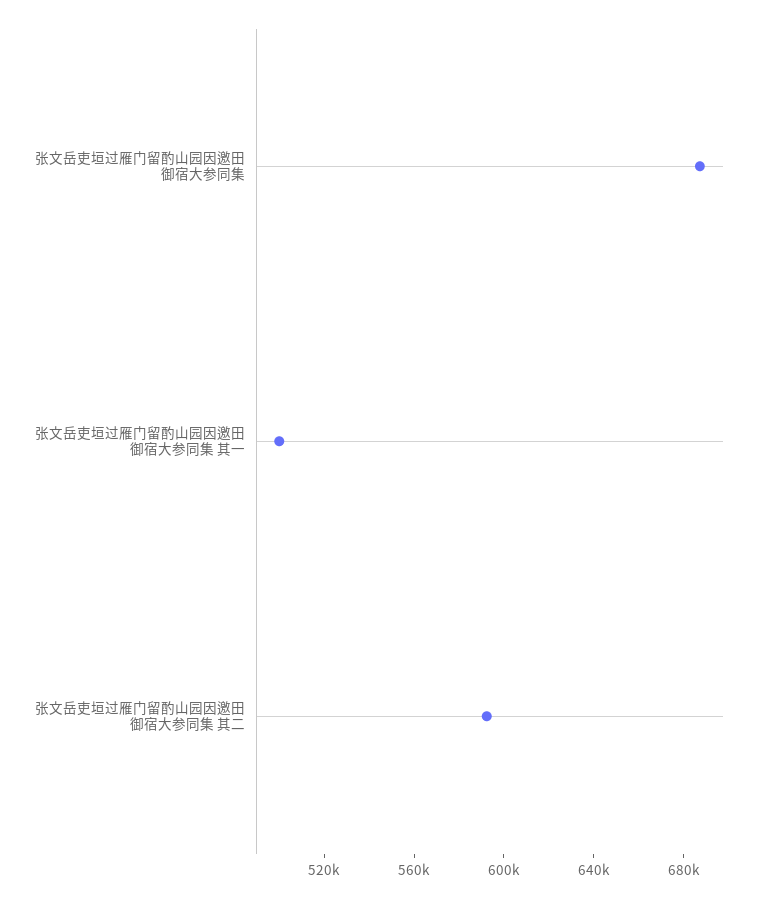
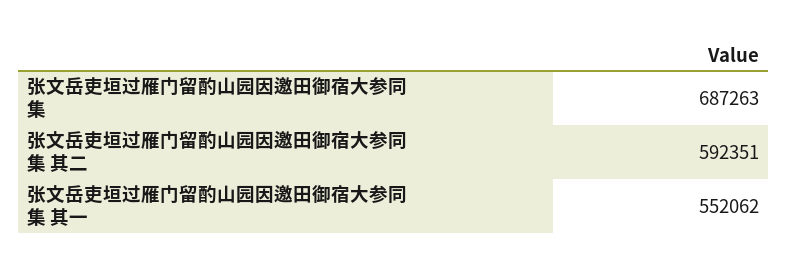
  {
    "张文岳吏垣过雁门留酌山园因邀田御宿大参同集": 687263,
-   "张文岳吏垣过雁门留酌山园因邀田御宿大参同集 其一": 500000,
+   "张文岳吏垣过雁门留酌山园因邀田御宿大参同集 其一": 552062,
    "张文岳吏垣过雁门留酌山园因邀田御宿大参同集 其二": 592351
  }

